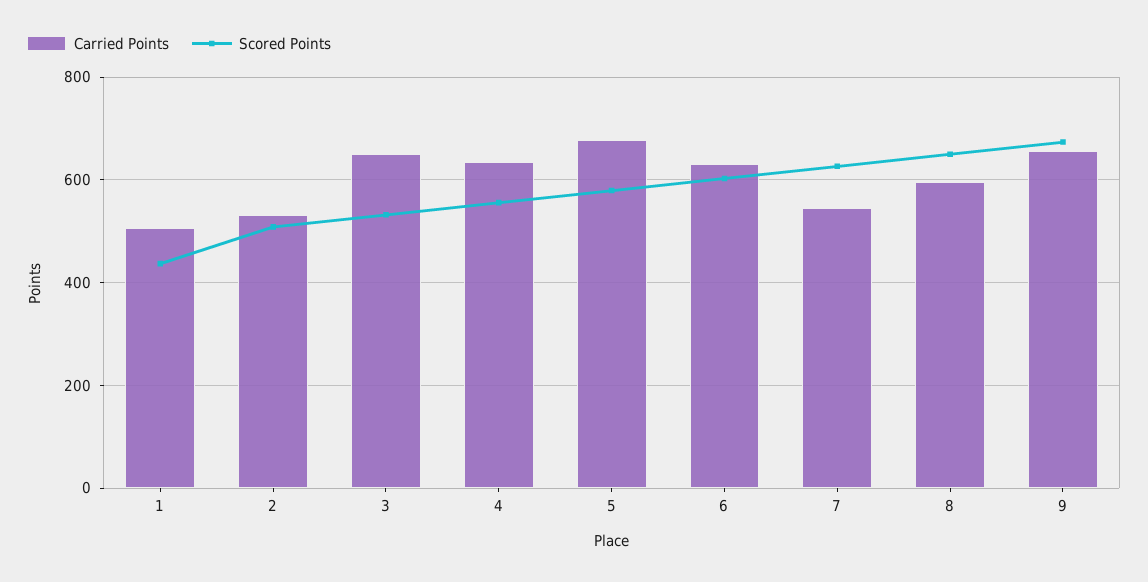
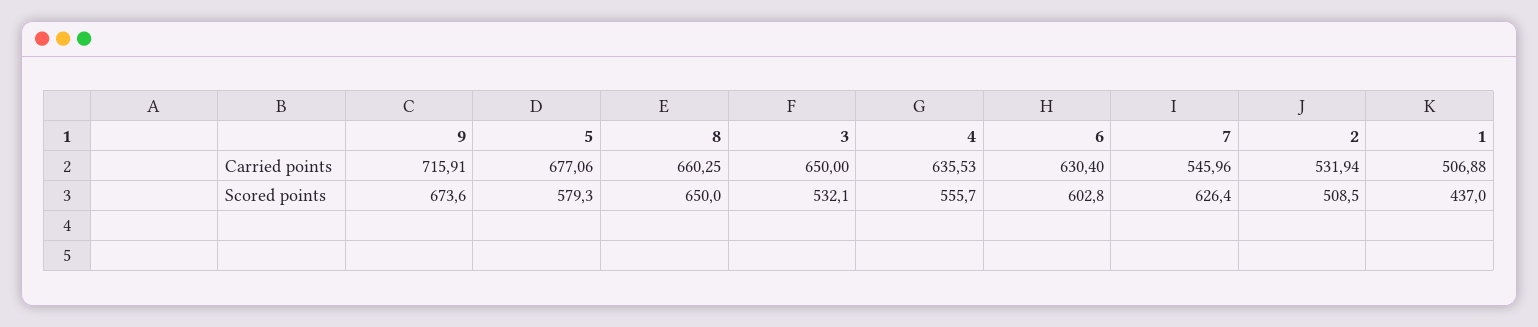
  {
    "Carried Points": {
      "1": 506.88,
      "2": 531.94,
      "3": 650,
      "4": 635.53,
      "5": 677.06,
      "6": 630.4,
      "7": 545.96,
-     "8": 600,
+     "8": 660.25,
-     "9": 660
+     "9": 715.91
    },
    "Scored Points": {
      "1": 437,
      "2": 508.5,
      "3": 532.1,
      "4": 555.7,
      "5": 579.3,
      "6": 602.8,
      "7": 626.4,
      "8": 650,
      "9": 673.6
    }
  }

